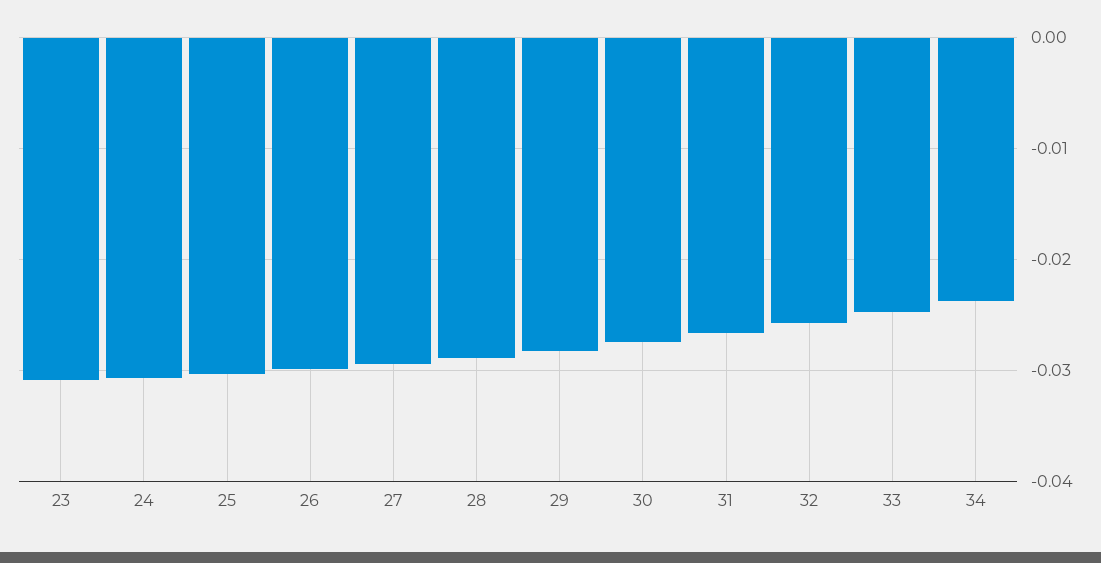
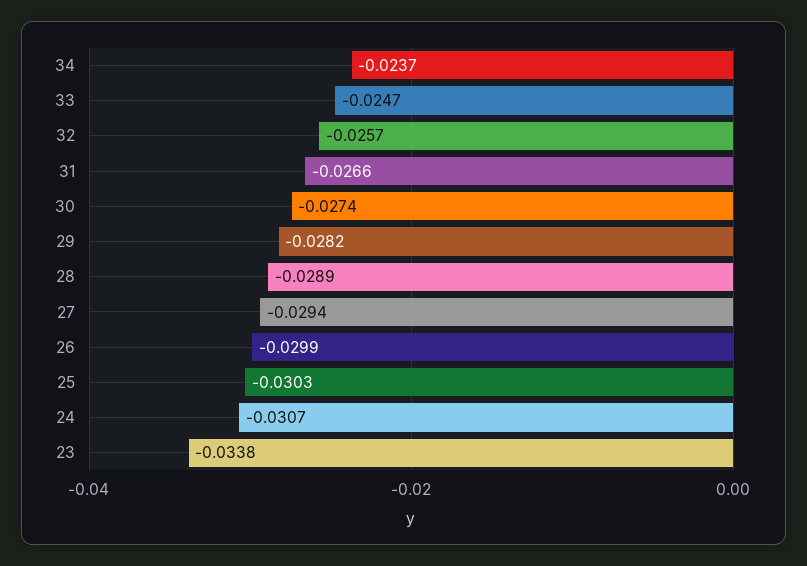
  {
-   "23": -0.031,
+   "23": -0.0338,
    "24": -0.0307,
    "25": -0.0303,
    "26": -0.0299,
    "27": -0.0294,
    "28": -0.0289,
    "29": -0.0282,
    "30": -0.0274,
    "31": -0.0266,
    "32": -0.0257,
    "33": -0.0247,
    "34": -0.0237
  }

